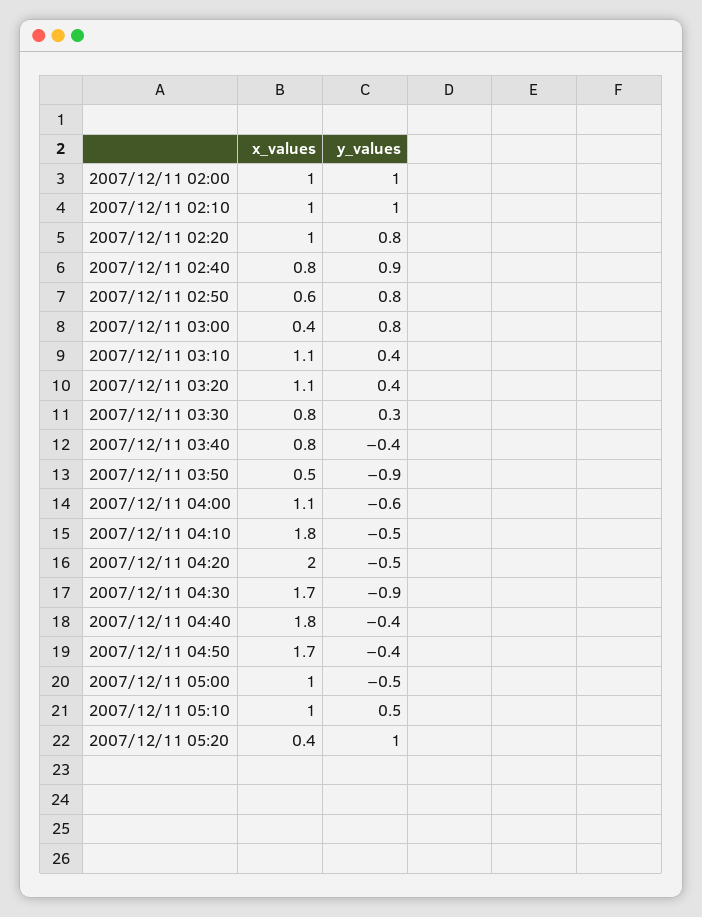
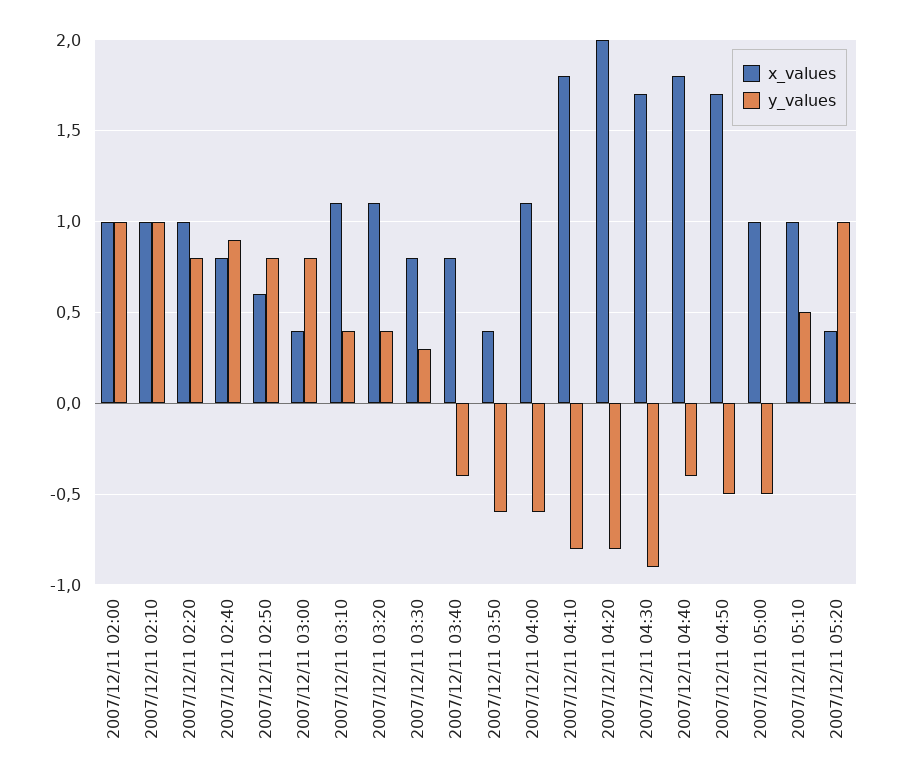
  {
    "x_values": {
      "2007/12/11 02:00": 1,
      "2007/12/11 02:10": 1,
      "2007/12/11 02:20": 1,
      "2007/12/11 02:40": 0.8,
      "2007/12/11 02:50": 0.6,
      "2007/12/11 03:00": 0.4,
      "2007/12/11 03:10": 1.1,
      "2007/12/11 03:20": 1.1,
      "2007/12/11 03:30": 0.8,
      "2007/12/11 03:40": 0.8,
-     "2007/12/11 03:50": 0.5,
+     "2007/12/11 03:50": 0.4,
      "2007/12/11 04:00": 1.1,
      "2007/12/11 04:10": 1.8,
      "2007/12/11 04:20": 2,
      "2007/12/11 04:30": 1.7,
      "2007/12/11 04:40": 1.8,
      "2007/12/11 04:50": 1.7,
      "2007/12/11 05:00": 1,
      "2007/12/11 05:10": 1,
      "2007/12/11 05:20": 0.4
    },
    "y_values": {
      "2007/12/11 02:00": 1,
      "2007/12/11 02:10": 1,
      "2007/12/11 02:20": 0.8,
      "2007/12/11 02:40": 0.9,
      "2007/12/11 02:50": 0.8,
      "2007/12/11 03:00": 0.8,
      "2007/12/11 03:10": 0.4,
      "2007/12/11 03:20": 0.4,
      "2007/12/11 03:30": 0.3,
      "2007/12/11 03:40": -0.4,
-     "2007/12/11 03:50": -0.9,
+     "2007/12/11 03:50": -0.6,
      "2007/12/11 04:00": -0.6,
-     "2007/12/11 04:10": -0.5,
+     "2007/12/11 04:10": -0.8,
-     "2007/12/11 04:20": -0.5,
+     "2007/12/11 04:20": -0.8,
      "2007/12/11 04:30": -0.9,
      "2007/12/11 04:40": -0.4,
-     "2007/12/11 04:50": -0.4,
+     "2007/12/11 04:50": -0.5,
      "2007/12/11 05:00": -0.5,
      "2007/12/11 05:10": 0.5,
      "2007/12/11 05:20": 1
    }
  }

